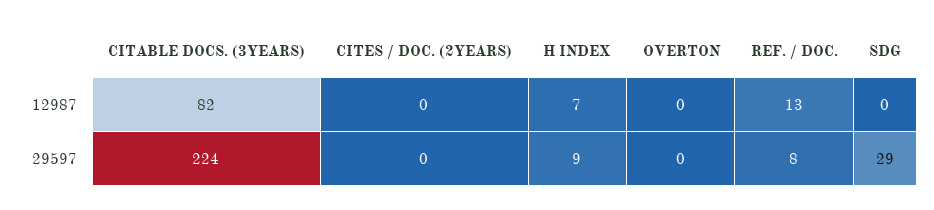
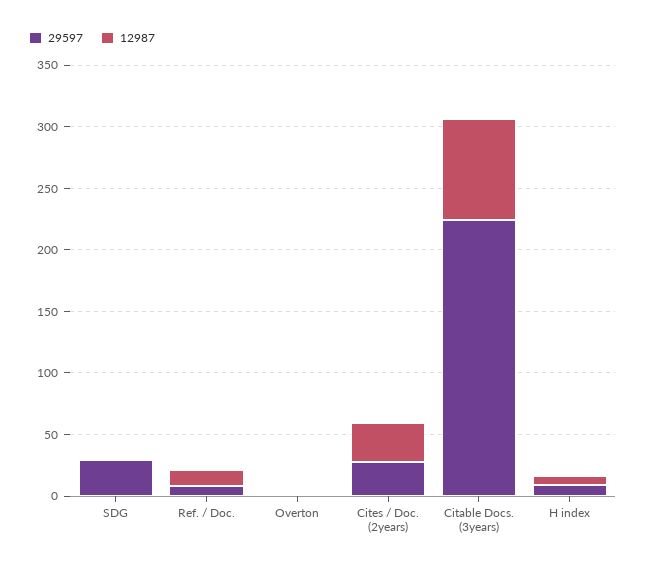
  {
    "12987": {
      "CITABLE DOCS. (3YEARS)": 82,
-     "CITES / DOC. (2YEARS)": 0,
+     "CITES / DOC. (2YEARS)": 30,
      "H INDEX": 7,
      "OVERTON": 0,
      "REF. / DOC.": 13,
      "SDG": 0
    },
    "29597": {
      "CITABLE DOCS. (3YEARS)": 224,
-     "CITES / DOC. (2YEARS)": 0,
+     "CITES / DOC. (2YEARS)": 30,
      "H INDEX": 9,
      "OVERTON": 0,
      "REF. / DOC.": 8,
      "SDG": 29
    }
  }

